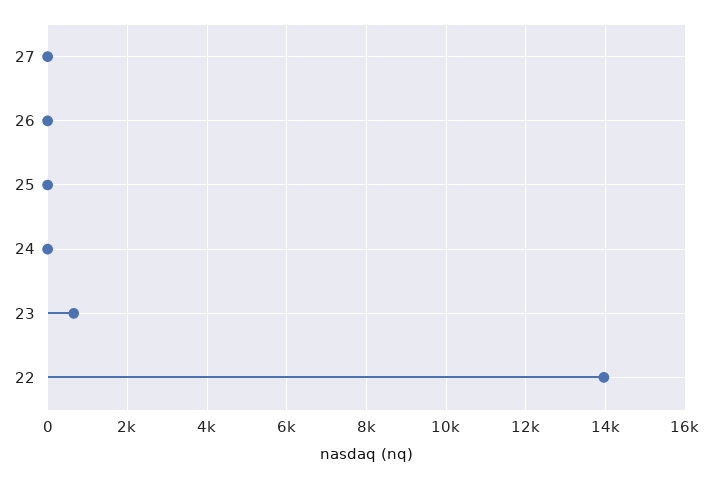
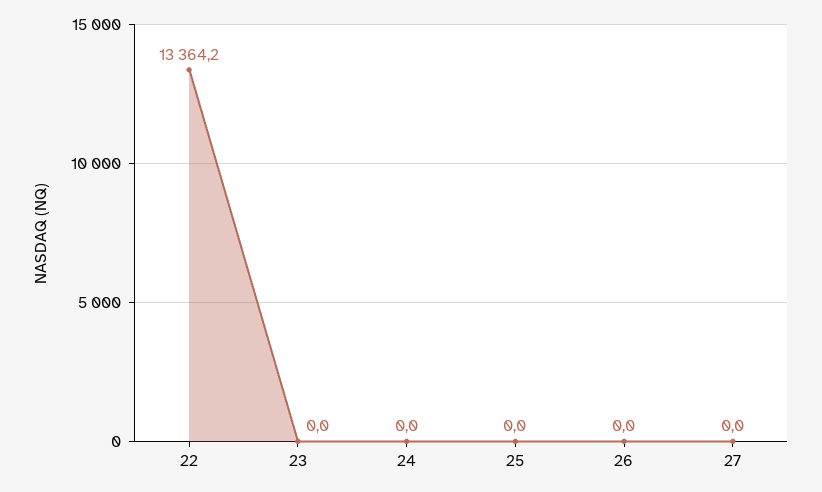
  {
    "27": 0,
    "26": 0,
    "25": 0,
    "24": 0,
-   "23": 600,
+   "23": 0,
-   "22": 14000
+   "22": 13364.2
  }

